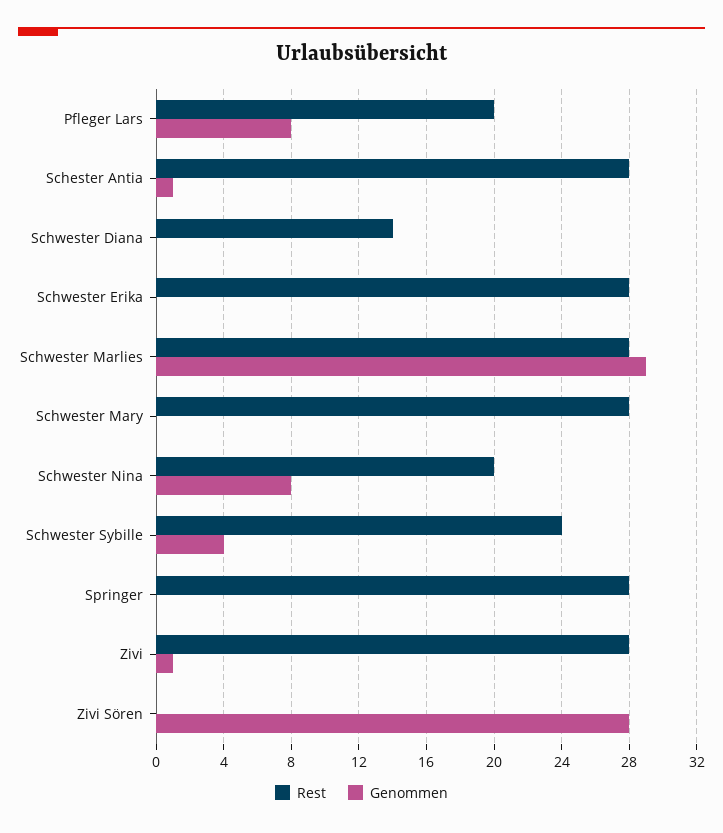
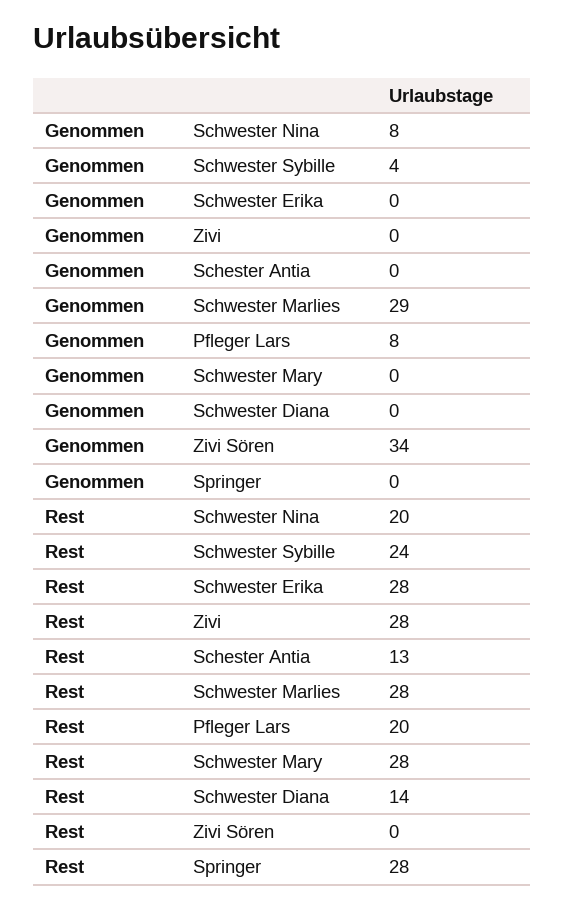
  {
    "Rest": {
      "Pfleger Lars": 20,
-     "Schester Antia": 28,
+     "Schester Antia": 13,
      "Schwester Diana": 14,
      "Schwester Erika": 28,
      "Schwester Marlies": 28,
      "Schwester Mary": 28,
      "Schwester Nina": 20,
      "Schwester Sybille": 24,
      "Springer": 28,
      "Zivi": 28,
      "Zivi Sören": 0
    },
    "Genommen": {
      "Pfleger Lars": 8,
-     "Schester Antia": 1,
+     "Schester Antia": 0,
      "Schwester Diana": 0,
      "Schwester Erika": 0,
      "Schwester Marlies": 29,
      "Schwester Mary": 0,
      "Schwester Nina": 8,
      "Schwester Sybille": 4,
      "Springer": 0,
-     "Zivi": 1,
+     "Zivi": 0,
-     "Zivi Sören": 28
+     "Zivi Sören": 34
    }
  }

